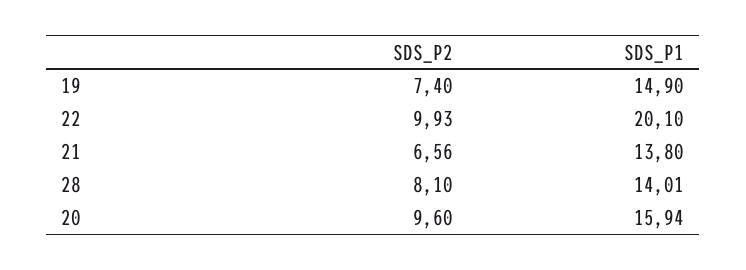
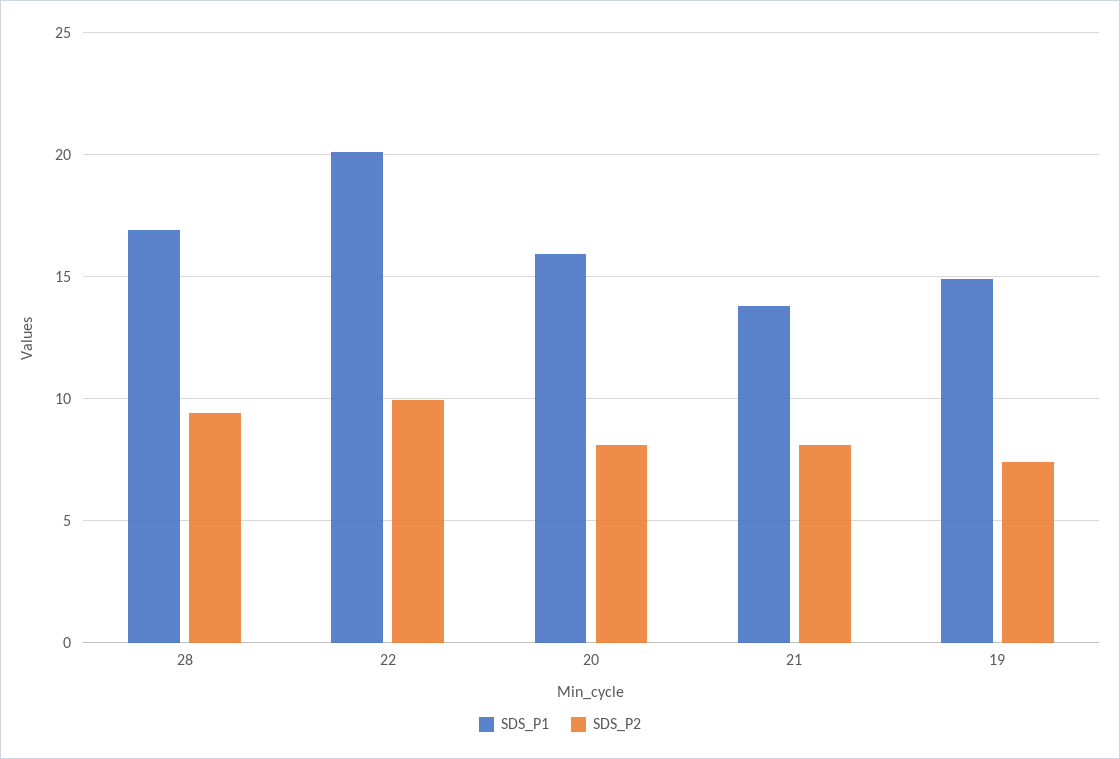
  {
    "SDS_P2": {
      "19": 7.4,
      "22": 9.93,
-     "21": 6.56,
+     "21": 8,
-     "28": 8.1,
+     "28": 9.5,
-     "20": 9.6
+     "20": 8
    },
    "SDS_P1": {
      "19": 14.9,
      "22": 20.1,
      "21": 13.8,
-     "28": 14.01,
+     "28": 17,
      "20": 15.94
    }
  }

